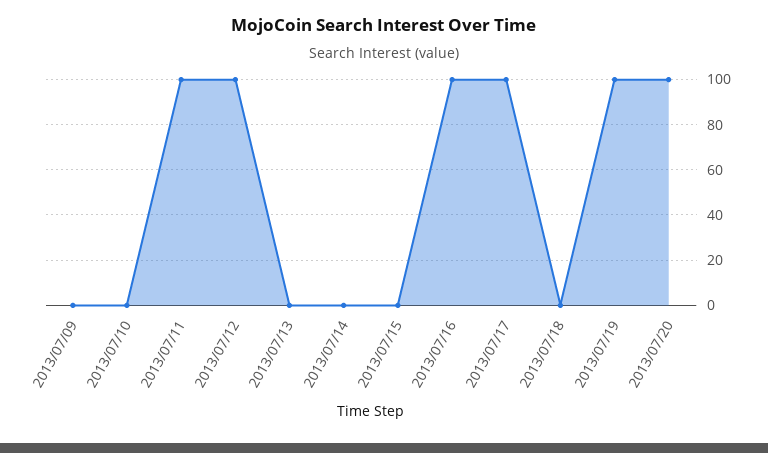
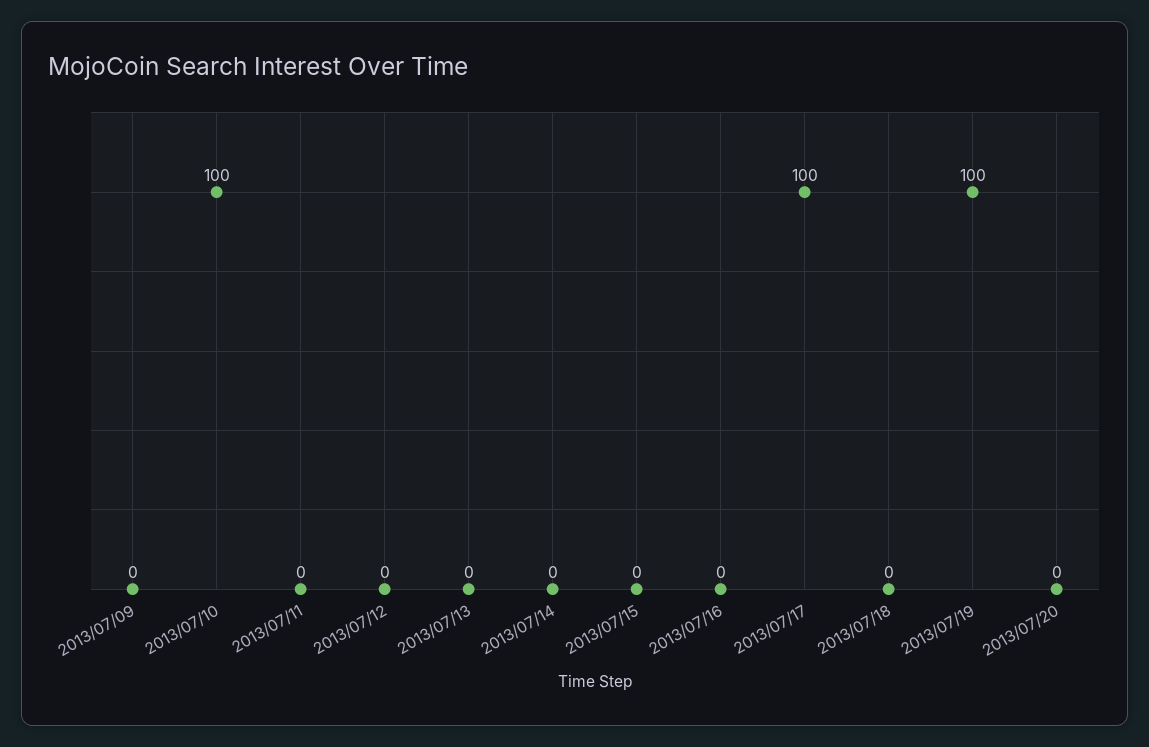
  {
    "2013/07/09": 0,
-   "2013/07/10": 0,
+   "2013/07/10": 100,
-   "2013/07/11": 100,
+   "2013/07/11": 0,
-   "2013/07/12": 100,
+   "2013/07/12": 0,
    "2013/07/13": 0,
    "2013/07/14": 0,
    "2013/07/15": 0,
-   "2013/07/16": 100,
+   "2013/07/16": 0,
    "2013/07/17": 100,
    "2013/07/18": 0,
    "2013/07/19": 100,
-   "2013/07/20": 100
+   "2013/07/20": 0
  }

